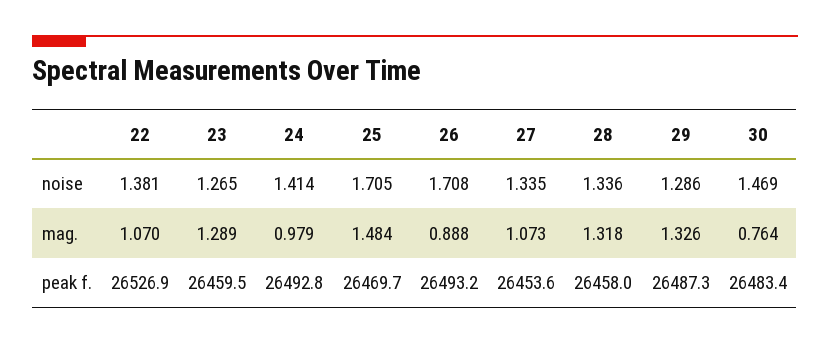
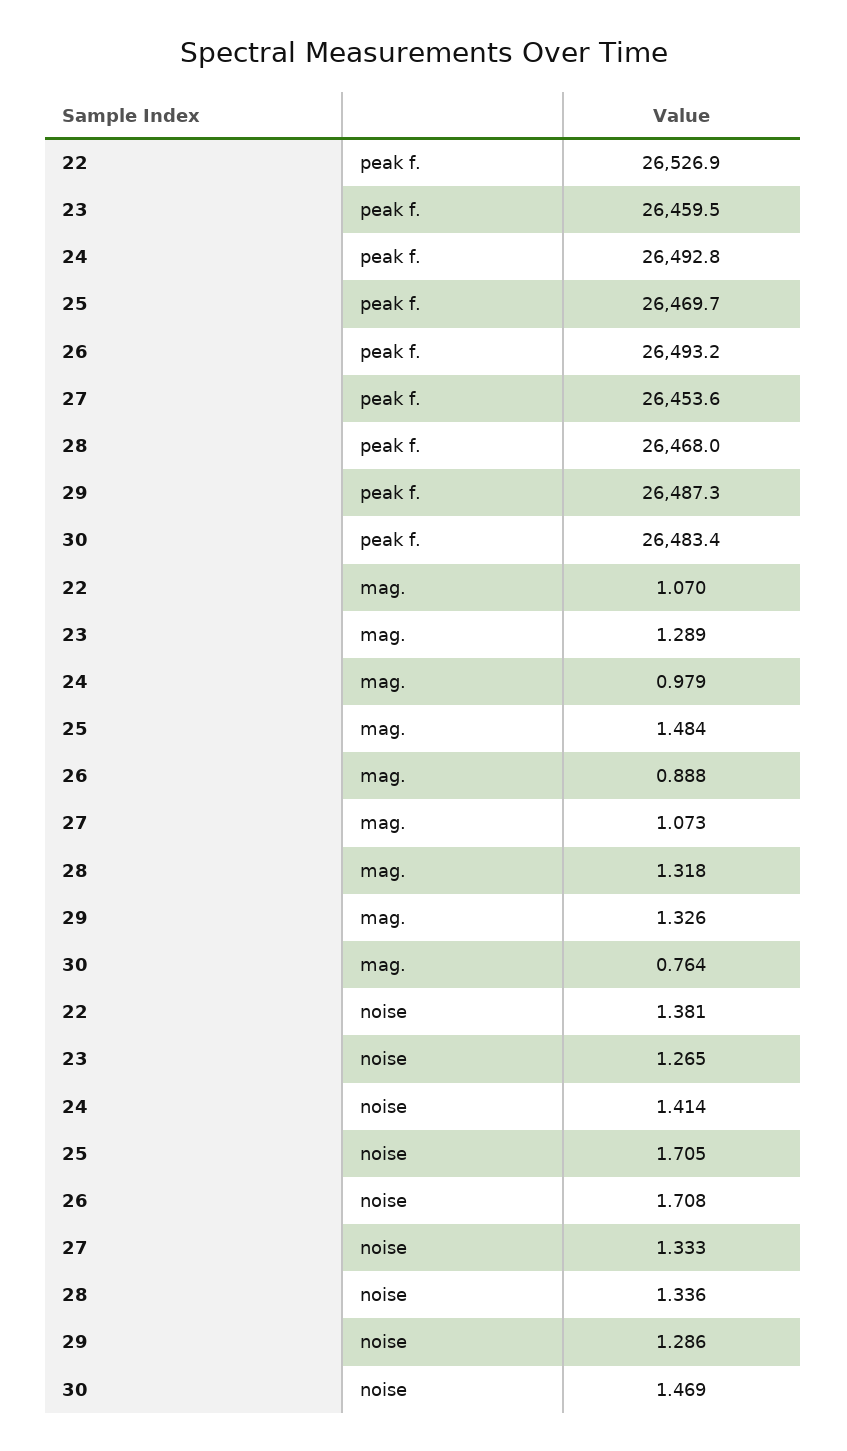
  {
    "22": {
      "noise": 1.381,
      "mag.": 1.07,
      "peak f.": 26526.9
    },
    "23": {
      "noise": 1.265,
      "mag.": 1.289,
      "peak f.": 26459.5
    },
    "24": {
      "noise": 1.414,
      "mag.": 0.979,
      "peak f.": 26492.8
    },
    "25": {
      "noise": 1.705,
      "mag.": 1.484,
      "peak f.": 26469.7
    },
    "26": {
      "noise": 1.708,
      "mag.": 0.888,
      "peak f.": 26493.2
    },
    "27": {
-     "noise": 1.335,
+     "noise": 1.333,
      "mag.": 1.073,
      "peak f.": 26453.6
    },
    "28": {
      "noise": 1.336,
      "mag.": 1.318,
-     "peak f.": 26458
+     "peak f.": 26468
    },
    "29": {
      "noise": 1.286,
      "mag.": 1.326,
      "peak f.": 26487.3
    },
    "30": {
      "noise": 1.469,
      "mag.": 0.764,
      "peak f.": 26483.4
    }
  }

